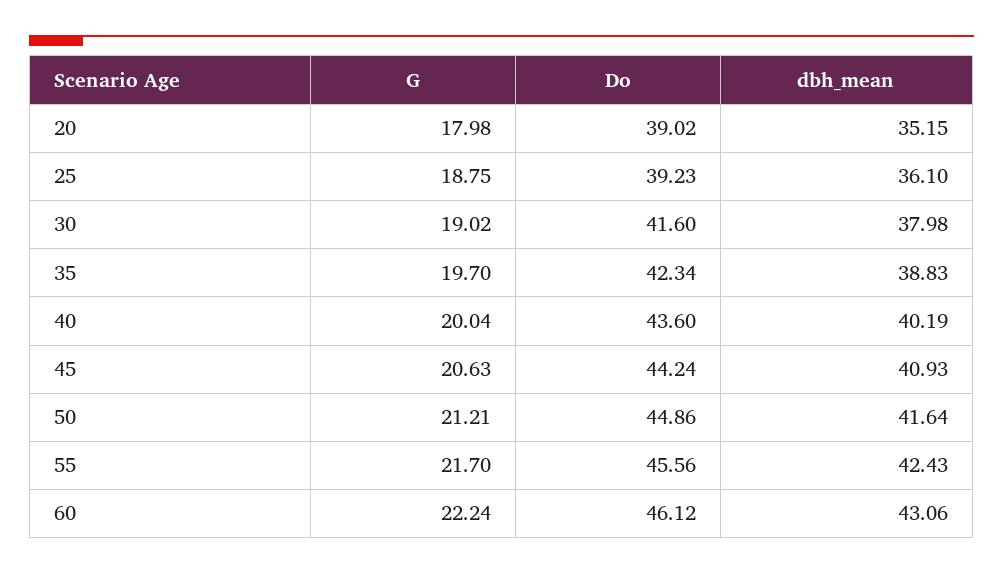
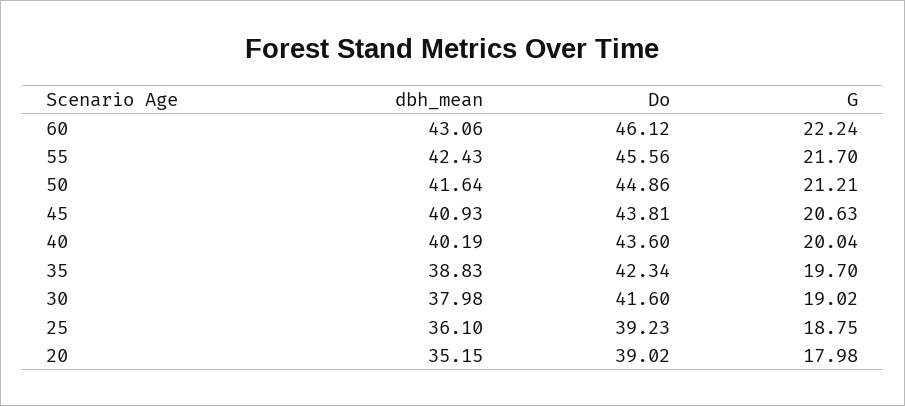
  {
    "G": {
      "20": 17.98,
      "25": 18.75,
      "30": 19.02,
      "35": 19.7,
      "40": 20.04,
      "45": 20.63,
      "50": 21.21,
      "55": 21.7,
      "60": 22.24
    },
    "Do": {
      "20": 39.02,
      "25": 39.23,
      "30": 41.6,
      "35": 42.34,
      "40": 43.6,
-     "45": 44.24,
+     "45": 43.81,
      "50": 44.86,
      "55": 45.56,
      "60": 46.12
    },
    "dbh_mean": {
      "20": 35.15,
      "25": 36.1,
      "30": 37.98,
      "35": 38.83,
      "40": 40.19,
      "45": 40.93,
      "50": 41.64,
      "55": 42.43,
      "60": 43.06
    }
  }

